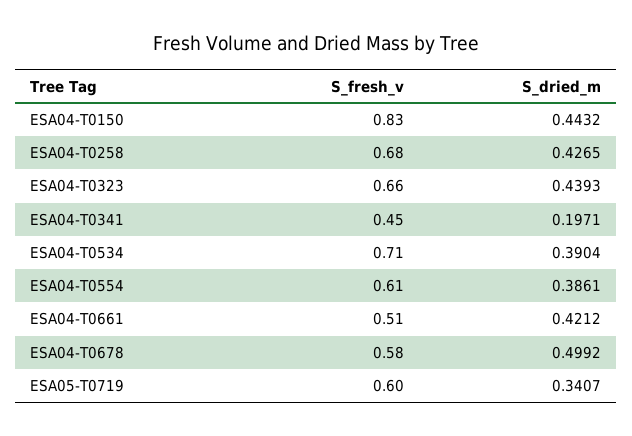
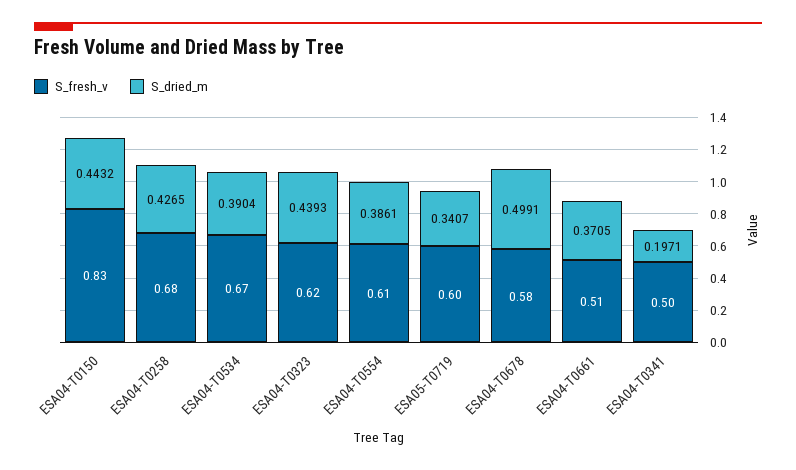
  {
    "S_fresh_v": {
      "ESA04-T0150": 0.83,
      "ESA04-T0258": 0.68,
-     "ESA04-T0323": 0.66,
+     "ESA04-T0323": 0.62,
-     "ESA04-T0341": 0.45,
+     "ESA04-T0341": 0.5,
-     "ESA04-T0534": 0.71,
+     "ESA04-T0534": 0.67,
      "ESA04-T0554": 0.61,
      "ESA04-T0661": 0.51,
      "ESA04-T0678": 0.58,
      "ESA05-T0719": 0.6
    },
    "S_dried_m": {
      "ESA04-T0150": 0.4432,
      "ESA04-T0258": 0.4265,
      "ESA04-T0323": 0.4393,
      "ESA04-T0341": 0.1971,
      "ESA04-T0534": 0.3904,
      "ESA04-T0554": 0.3861,
-     "ESA04-T0661": 0.4212,
+     "ESA04-T0661": 0.3705,
-     "ESA04-T0678": 0.4992,
+     "ESA04-T0678": 0.4991,
      "ESA05-T0719": 0.3407
    }
  }

